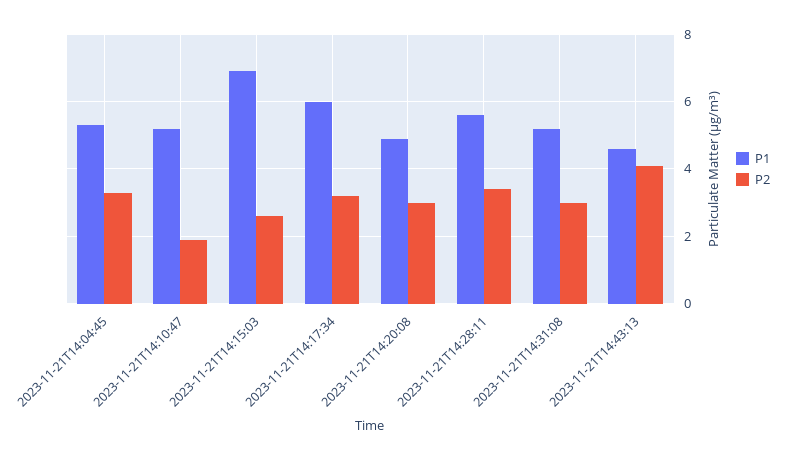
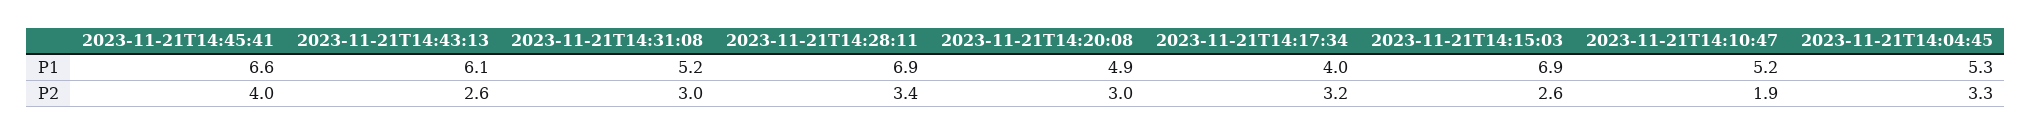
  {
    "P1": {
      "2023-11-21T14:04:45": 5.3,
      "2023-11-21T14:10:47": 5.2,
      "2023-11-21T14:15:03": 6.9,
-     "2023-11-21T14:17:34": 6,
+     "2023-11-21T14:17:34": 4,
      "2023-11-21T14:20:08": 4.9,
-     "2023-11-21T14:28:11": 5.5,
+     "2023-11-21T14:28:11": 6.9,
      "2023-11-21T14:31:08": 5.2,
-     "2023-11-21T14:43:13": 4.5
+     "2023-11-21T14:43:13": 6.1,
+     "2023-11-21T14:45:41": 6.6
    },
    "P2": {
      "2023-11-21T14:04:45": 3.3,
      "2023-11-21T14:10:47": 1.9,
      "2023-11-21T14:15:03": 2.6,
      "2023-11-21T14:17:34": 3.2,
      "2023-11-21T14:20:08": 3,
      "2023-11-21T14:28:11": 3.4,
      "2023-11-21T14:31:08": 3,
-     "2023-11-21T14:43:13": 4
+     "2023-11-21T14:43:13": 2.6,
+     "2023-11-21T14:45:41": 4
    }
  }

